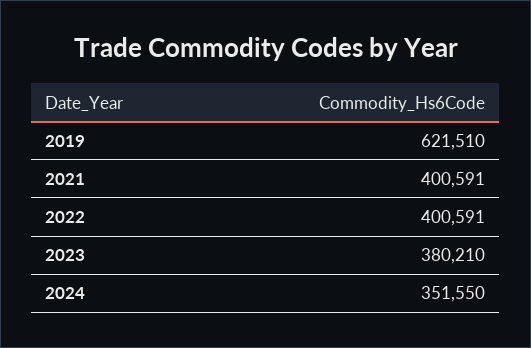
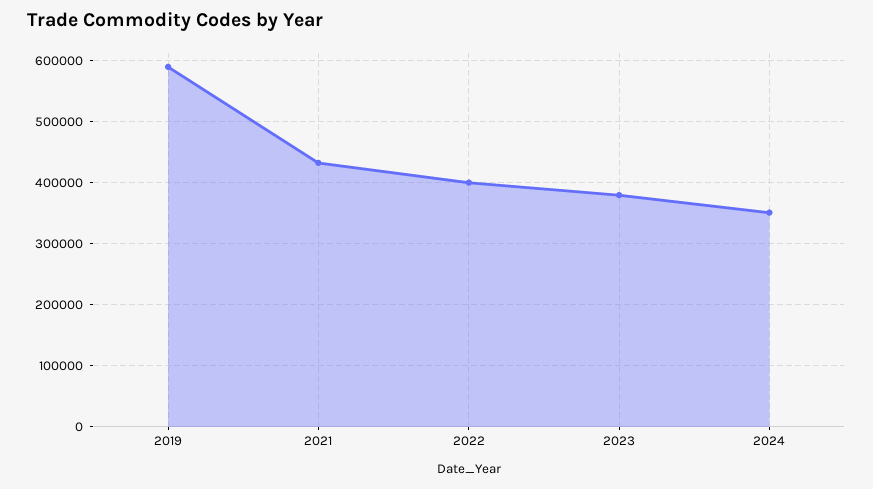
  {
-   "2019": 621510,
+   "2019": 590000,
-   "2021": 400591,
+   "2021": 430000,
    "2022": 400591,
    "2023": 380210,
    "2024": 351550
  }

